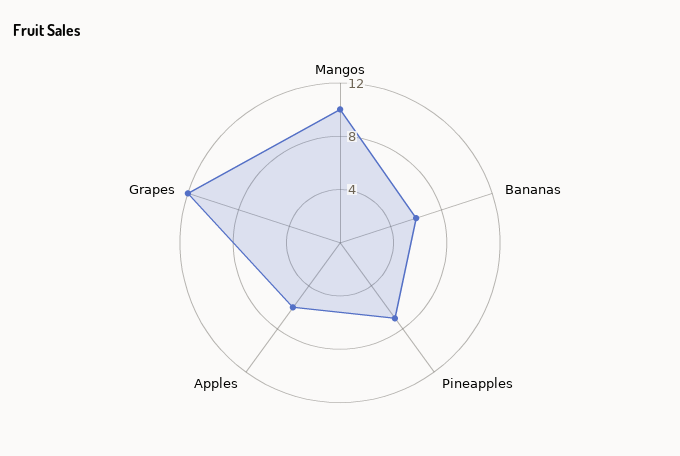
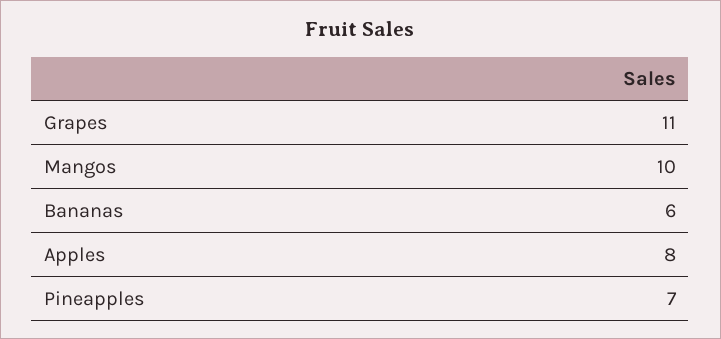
  {
    "Mangos": 10,
    "Bananas": 6,
    "Pineapples": 7,
-   "Apples": 6,
+   "Apples": 8,
-   "Grapes": 12
+   "Grapes": 11
  }

